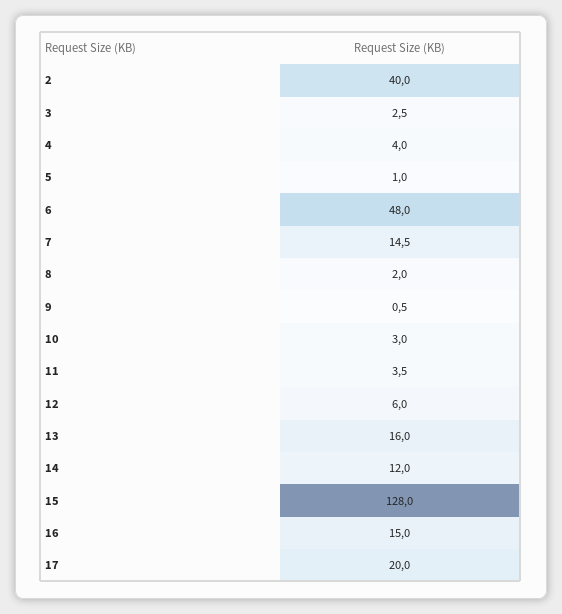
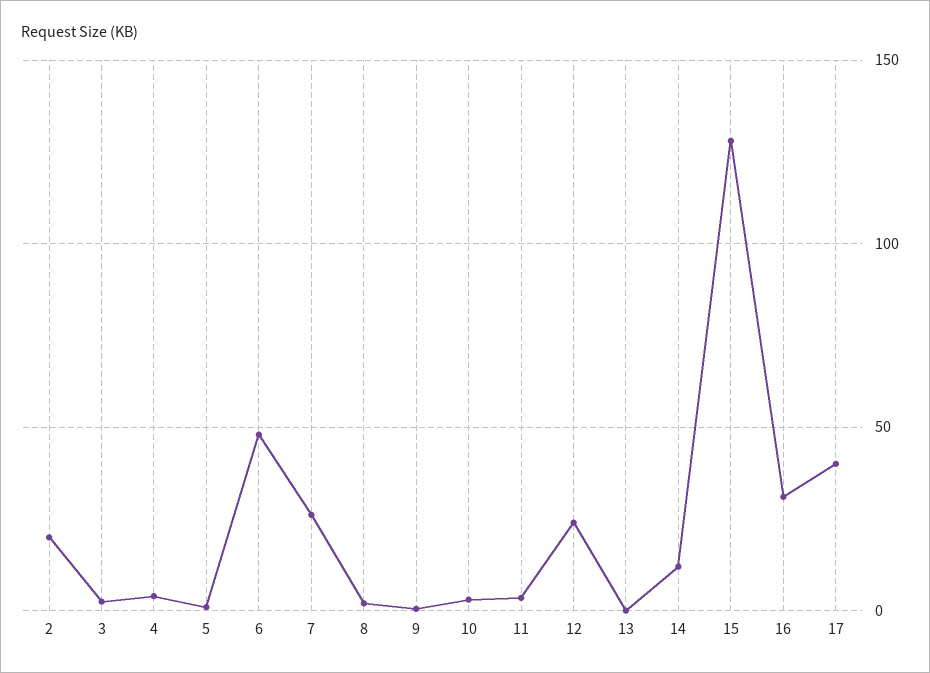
  {
-   "2": 40,
+   "2": 20,
    "3": 2.5,
    "4": 4,
    "5": 1,
    "6": 48,
-   "7": 14.5,
+   "7": 25,
    "8": 2,
    "9": 0.5,
    "10": 3,
    "11": 3.5,
-   "12": 6,
+   "12": 25,
-   "13": 16,
+   "13": 0,
    "14": 12,
    "15": 128,
-   "16": 15,
+   "16": 30,
-   "17": 20
+   "17": 40
  }

